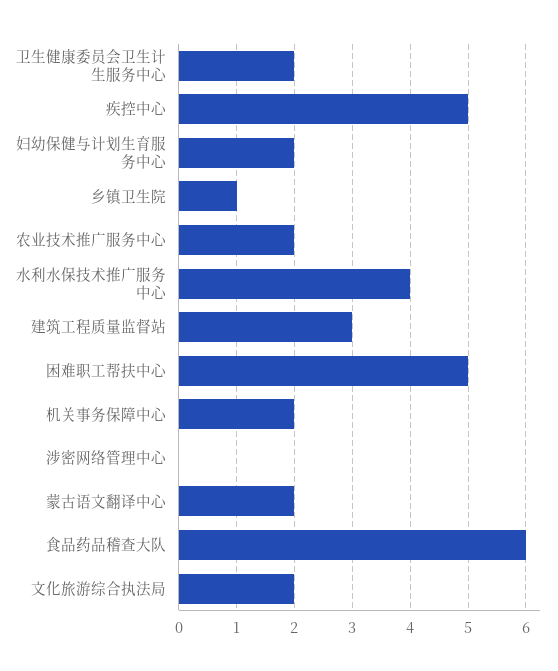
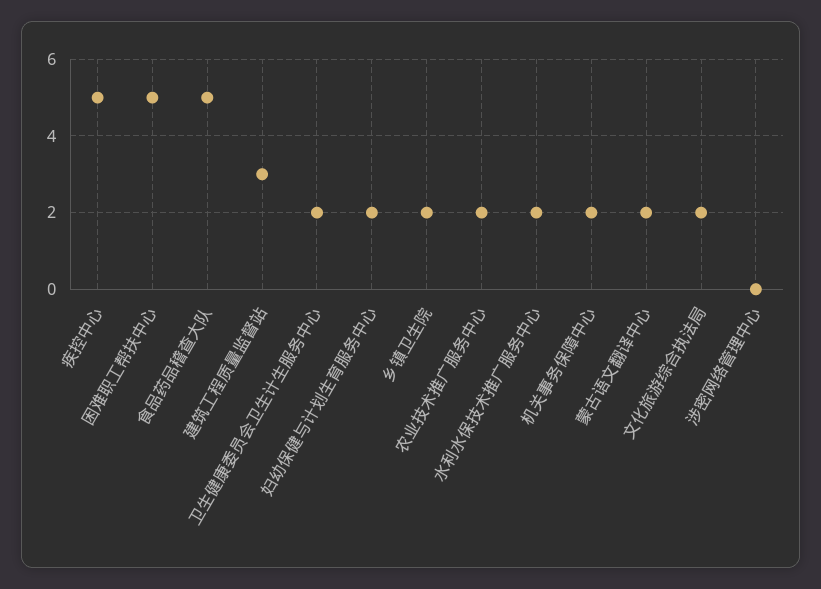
  {
    "卫生健康委员会卫生计生服务中心": 2,
    "疾控中心": 5,
    "妇幼保健与计划生育服务中心": 2,
-   "乡镇卫生院": 1,
+   "乡镇卫生院": 2,
    "农业技术推广服务中心": 2,
-   "水利水保技术推广服务中心": 4,
+   "水利水保技术推广服务中心": 2,
    "建筑工程质量监督站": 3,
    "困难职工帮扶中心": 5,
    "机关事务保障中心": 2,
    "涉密网络管理中心": 0,
    "蒙古语文翻译中心": 2,
-   "食品药品稽查大队": 6,
+   "食品药品稽查大队": 5,
    "文化旅游综合执法局": 2
  }

